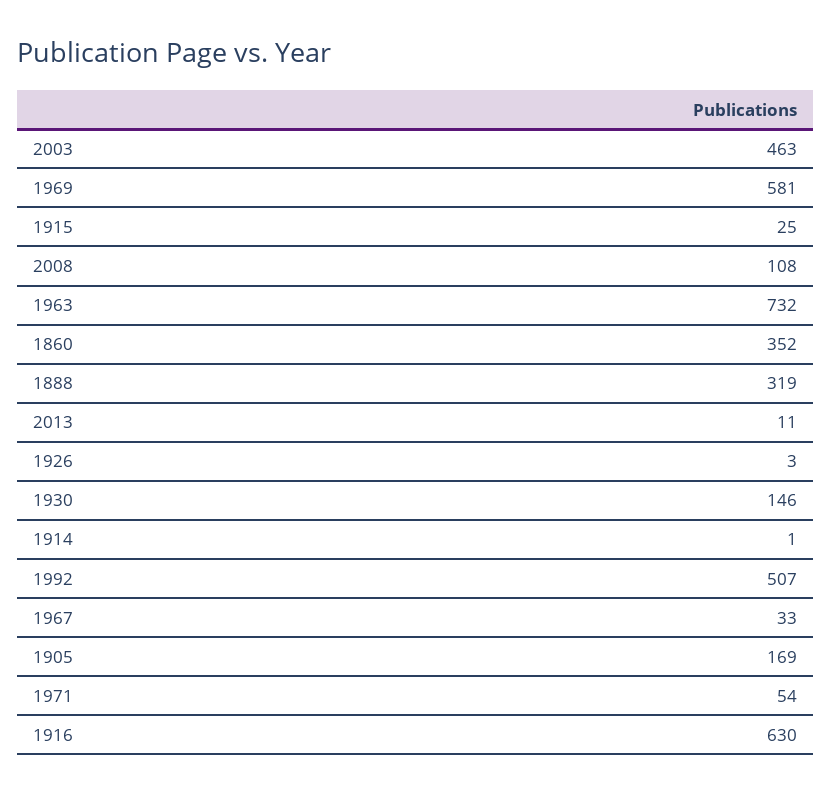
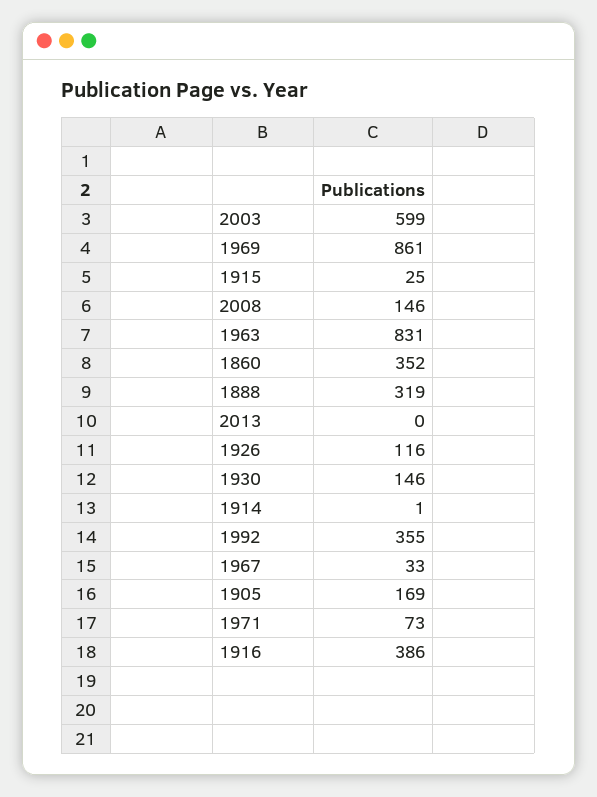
  {
-   "2003": 463,
+   "2003": 599,
-   "1969": 581,
+   "1969": 861,
    "1915": 25,
-   "2008": 108,
+   "2008": 146,
-   "1963": 732,
+   "1963": 831,
    "1860": 352,
    "1888": 319,
-   "2013": 11,
+   "2013": 0,
-   "1926": 3,
+   "1926": 116,
    "1930": 146,
    "1914": 1,
-   "1992": 507,
+   "1992": 355,
    "1967": 33,
    "1905": 169,
-   "1971": 54,
+   "1971": 73,
-   "1916": 630
+   "1916": 386
  }

